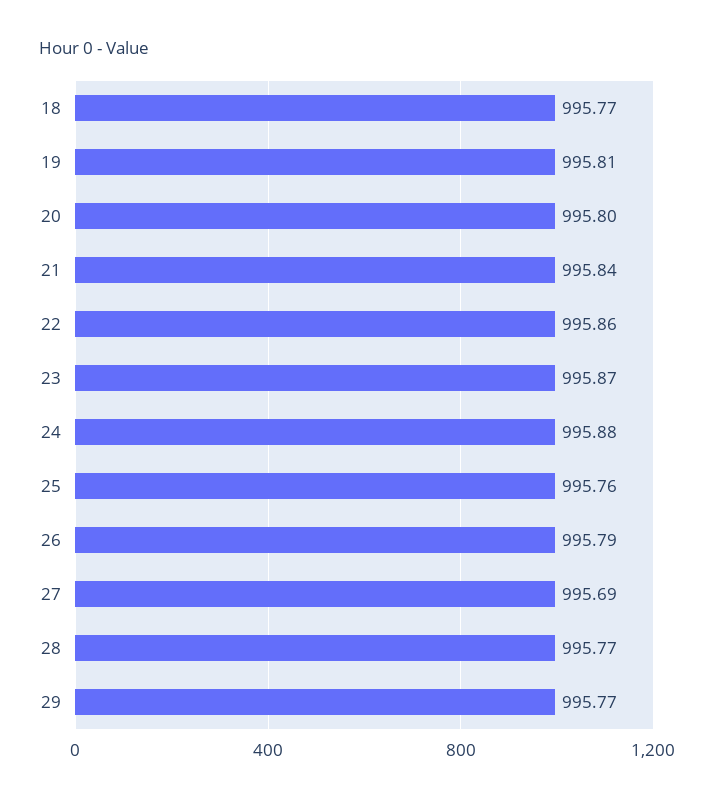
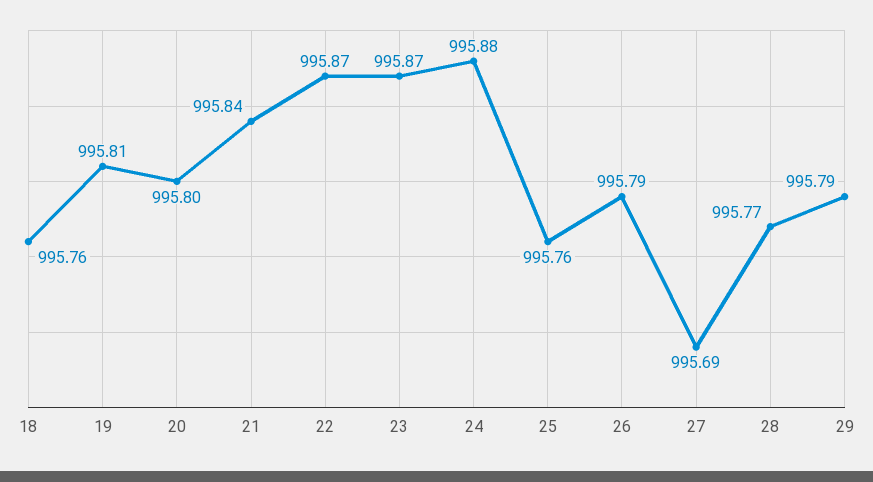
  {
-   "18": 995.77,
+   "18": 995.76,
    "19": 995.81,
    "20": 995.8,
    "21": 995.84,
-   "22": 995.86,
+   "22": 995.87,
    "23": 995.87,
    "24": 995.88,
    "25": 995.76,
    "26": 995.79,
    "27": 995.69,
    "28": 995.77,
-   "29": 995.77
+   "29": 995.79
  }

